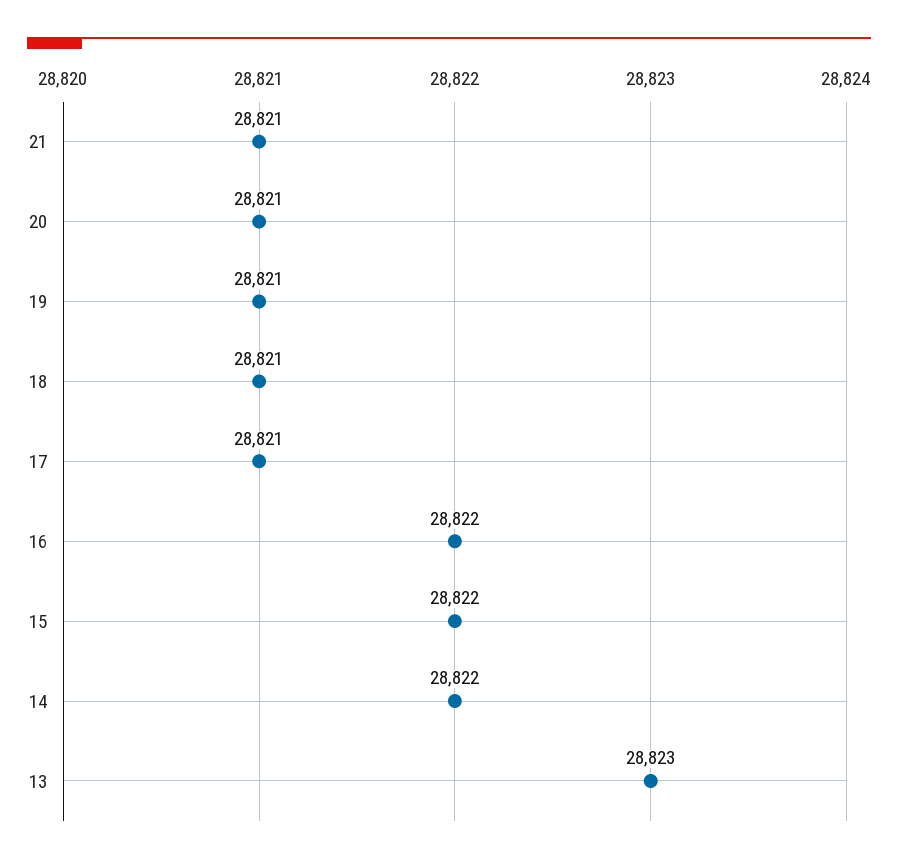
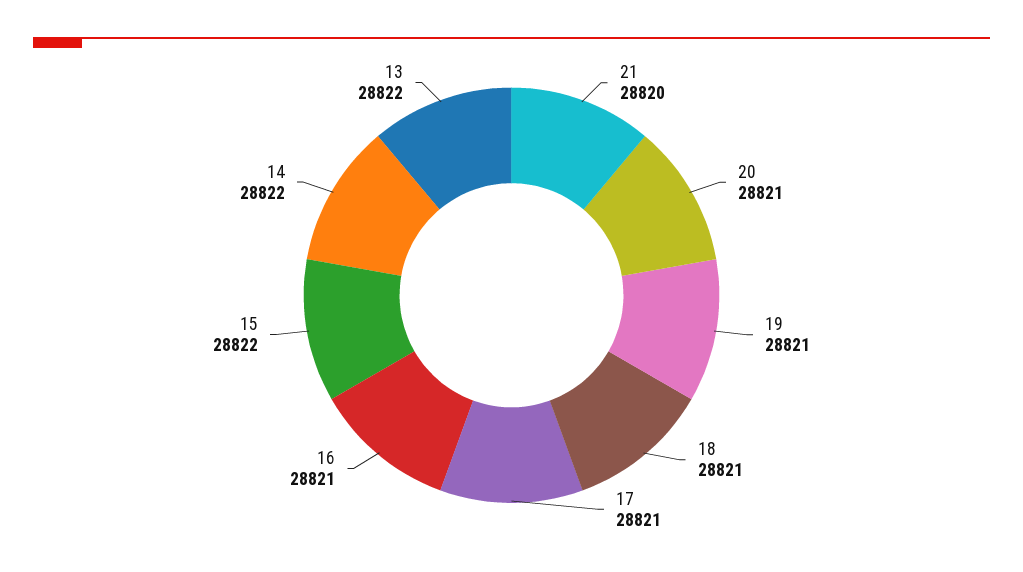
  {
-   "21": 28821,
+   "21": 28820,
    "20": 28821,
    "19": 28821,
    "18": 28821,
    "17": 28821,
-   "16": 28822,
+   "16": 28821,
    "15": 28822,
    "14": 28822,
-   "13": 28823
+   "13": 28822
  }

